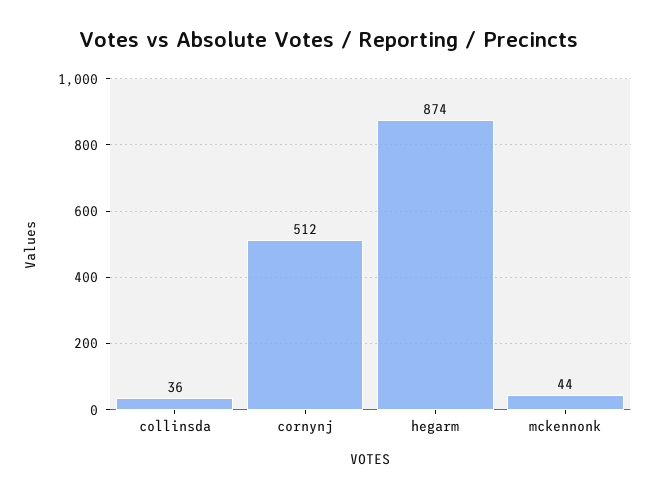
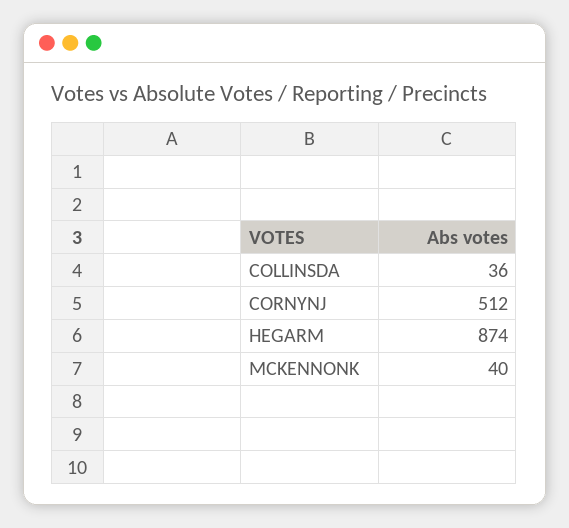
  {
    "collinsda": 36,
    "cornynj": 512,
    "hegarm": 874,
-   "mckennonk": 44
+   "mckennonk": 40
  }

